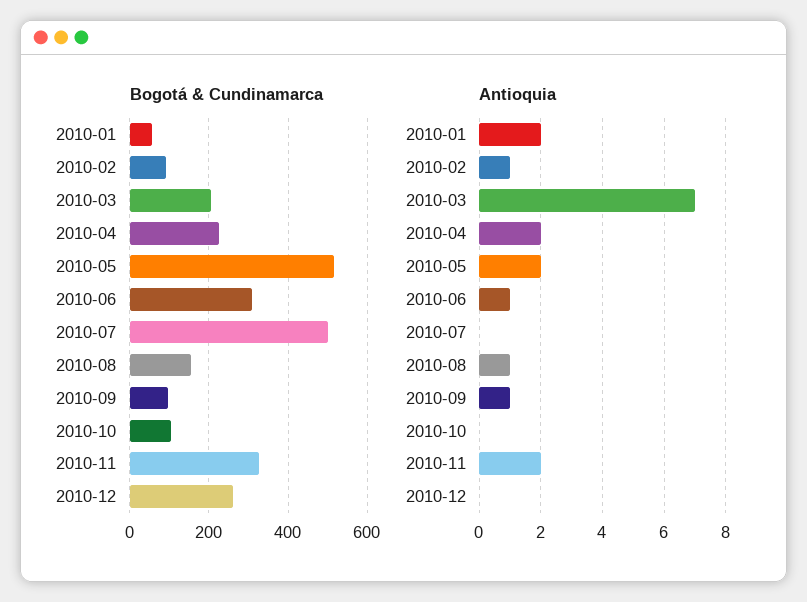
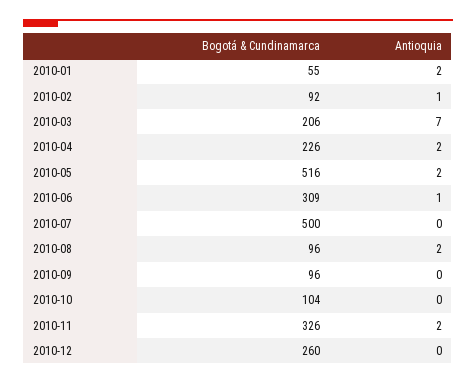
  {
    "Bogotá & Cundinamarca": {
      "2010-01": 55,
      "2010-02": 92,
      "2010-03": 206,
      "2010-04": 226,
      "2010-05": 516,
      "2010-06": 309,
      "2010-07": 500,
-     "2010-08": 160,
+     "2010-08": 96,
      "2010-09": 96,
      "2010-10": 104,
      "2010-11": 326,
      "2010-12": 260
    },
    "Antioquia": {
      "2010-01": 2,
      "2010-02": 1,
      "2010-03": 7,
      "2010-04": 2,
      "2010-05": 2,
      "2010-06": 1,
      "2010-07": 0,
-     "2010-08": 1,
+     "2010-08": 2,
-     "2010-09": 1,
+     "2010-09": 0,
      "2010-10": 0,
      "2010-11": 2,
      "2010-12": 0
    }
  }

